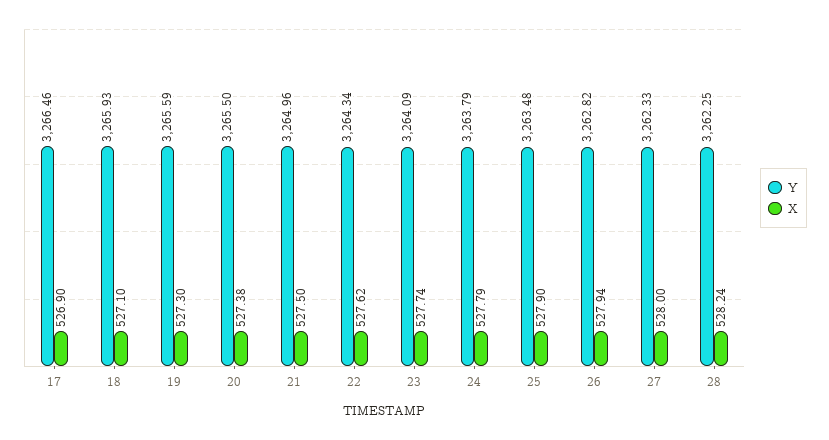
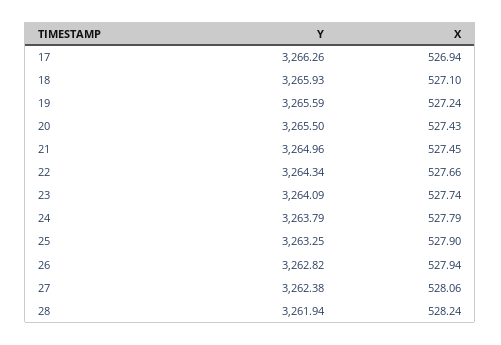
  {
    "Y": {
-     "17": 3266.46,
+     "17": 3266.26,
      "18": 3265.93,
      "19": 3265.59,
      "20": 3265.5,
      "21": 3264.96,
      "22": 3264.34,
      "23": 3264.09,
      "24": 3263.79,
-     "25": 3263.48,
+     "25": 3263.25,
      "26": 3262.82,
-     "27": 3262.33,
+     "27": 3262.38,
-     "28": 3262.25
+     "28": 3261.94
    },
    "X": {
-     "17": 526.9,
+     "17": 526.94,
      "18": 527.1,
-     "19": 527.3,
+     "19": 527.24,
-     "20": 527.38,
+     "20": 527.43,
-     "21": 527.5,
+     "21": 527.45,
-     "22": 527.62,
+     "22": 527.66,
      "23": 527.74,
      "24": 527.79,
      "25": 527.9,
      "26": 527.94,
-     "27": 528,
+     "27": 528.06,
      "28": 528.24
    }
  }

